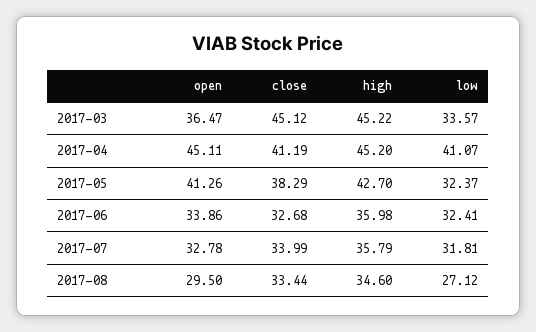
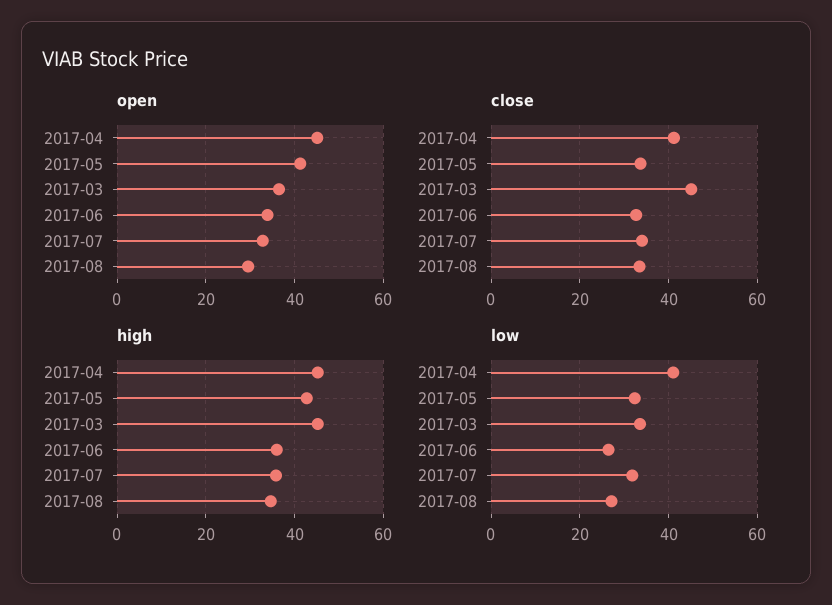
  {
    "open": {
      "2017-03": 36.47,
      "2017-04": 45.11,
      "2017-05": 41.26,
      "2017-06": 33.86,
      "2017-07": 32.78,
      "2017-08": 29.5
    },
    "close": {
      "2017-03": 45.12,
      "2017-04": 41.19,
-     "2017-05": 38.29,
+     "2017-05": 34,
      "2017-06": 32.68,
      "2017-07": 33.99,
      "2017-08": 33.44
    },
    "high": {
      "2017-03": 45.22,
      "2017-04": 45.2,
      "2017-05": 42.7,
      "2017-06": 35.98,
      "2017-07": 35.79,
      "2017-08": 34.6
    },
    "low": {
      "2017-03": 33.57,
      "2017-04": 41.07,
      "2017-05": 32.37,
-     "2017-06": 32.41,
+     "2017-06": 26,
      "2017-07": 31.81,
      "2017-08": 27.12
    }
  }

